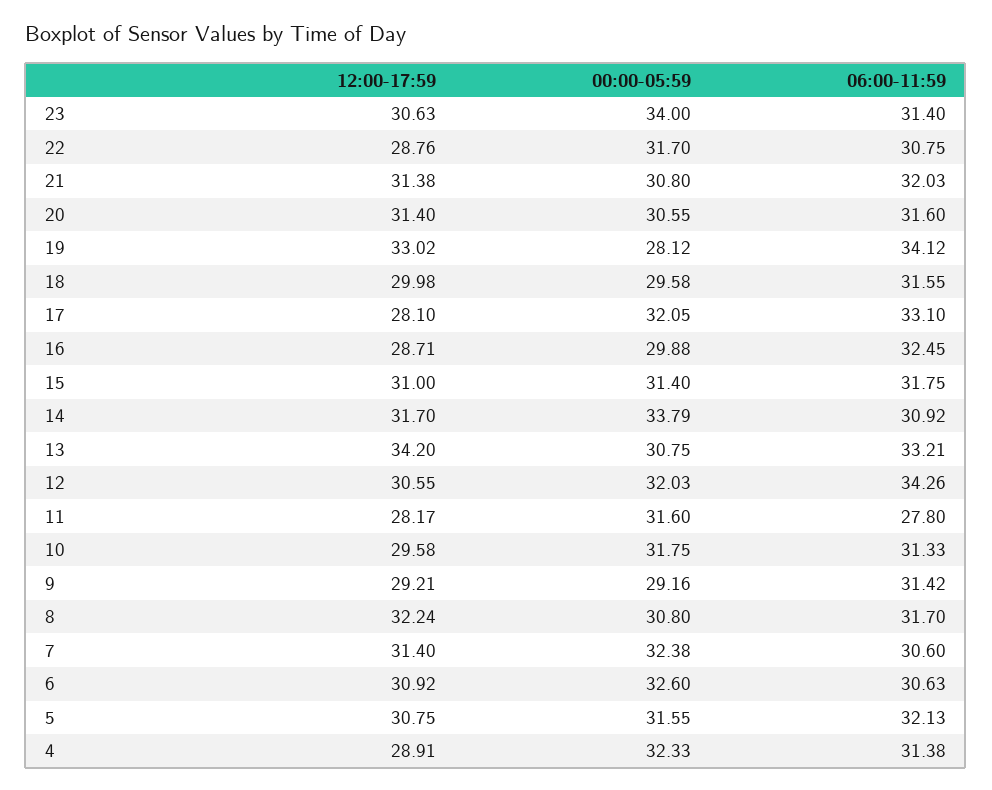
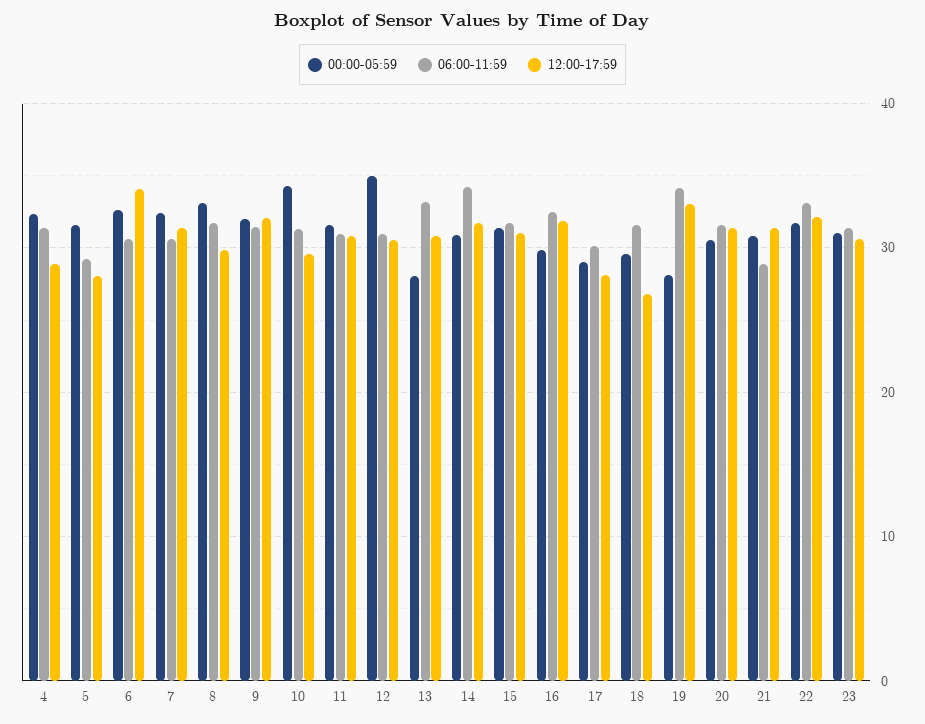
  {
    "12:00-17:59": {
      "23": 30.63,
-     "22": 28.76,
+     "22": 32,
      "21": 31.38,
      "20": 31.4,
      "19": 33.02,
-     "18": 29.98,
+     "18": 27,
      "17": 28.1,
-     "16": 28.71,
+     "16": 32,
      "15": 31,
      "14": 31.7,
-     "13": 34.2,
+     "13": 31,
      "12": 30.55,
-     "11": 28.17,
+     "11": 31,
      "10": 29.58,
-     "9": 29.21,
+     "9": 32,
-     "8": 32.24,
+     "8": 30,
      "7": 31.4,
-     "6": 30.92,
+     "6": 34,
-     "5": 30.75,
+     "5": 28,
      "4": 28.91
    },
    "00:00-05:59": {
-     "23": 34,
+     "23": 31,
      "22": 31.7,
      "21": 30.8,
      "20": 30.55,
      "19": 28.12,
      "18": 29.58,
-     "17": 32.05,
+     "17": 29,
      "16": 29.88,
      "15": 31.4,
-     "14": 33.79,
+     "14": 31,
-     "13": 30.75,
+     "13": 28,
-     "12": 32.03,
+     "12": 35,
      "11": 31.6,
-     "10": 31.75,
+     "10": 34,
-     "9": 29.16,
+     "9": 32,
-     "8": 30.8,
+     "8": 33,
      "7": 32.38,
      "6": 32.6,
      "5": 31.55,
      "4": 32.33
    },
    "06:00-11:59": {
      "23": 31.4,
-     "22": 30.75,
+     "22": 33,
-     "21": 32.03,
+     "21": 29,
      "20": 31.6,
      "19": 34.12,
      "18": 31.55,
-     "17": 33.1,
+     "17": 30,
      "16": 32.45,
      "15": 31.75,
-     "14": 30.92,
+     "14": 34,
      "13": 33.21,
-     "12": 34.26,
+     "12": 31,
-     "11": 27.8,
+     "11": 31,
      "10": 31.33,
      "9": 31.42,
      "8": 31.7,
      "7": 30.6,
      "6": 30.63,
-     "5": 32.13,
+     "5": 29,
      "4": 31.38
    }
  }

